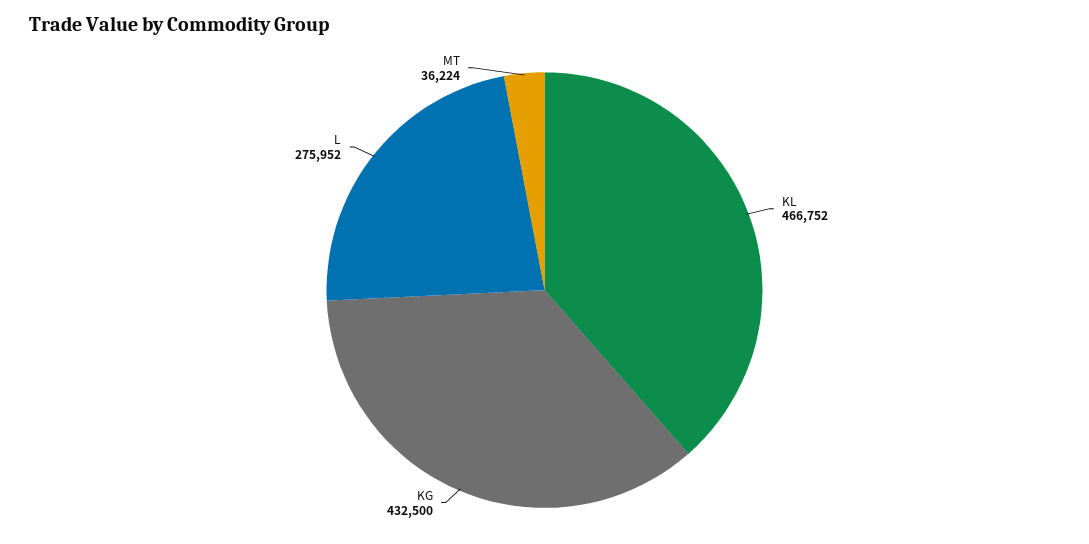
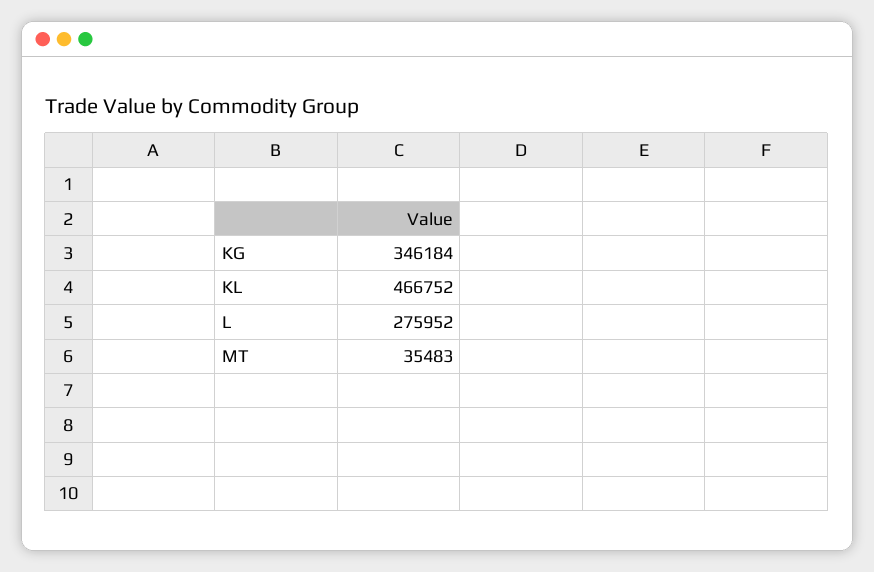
  {
    "KL": 466752,
-   "KG": 432500,
+   "KG": 346184,
    "L": 275952,
-   "MT": 36224
+   "MT": 35483
  }

